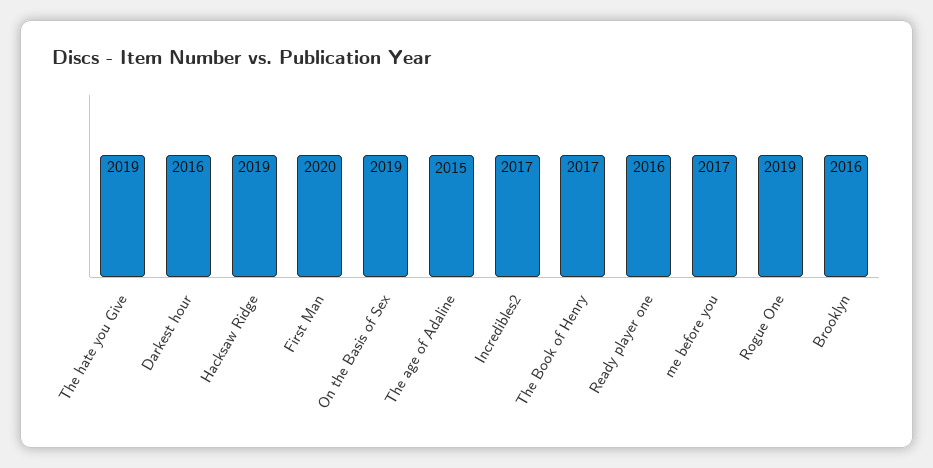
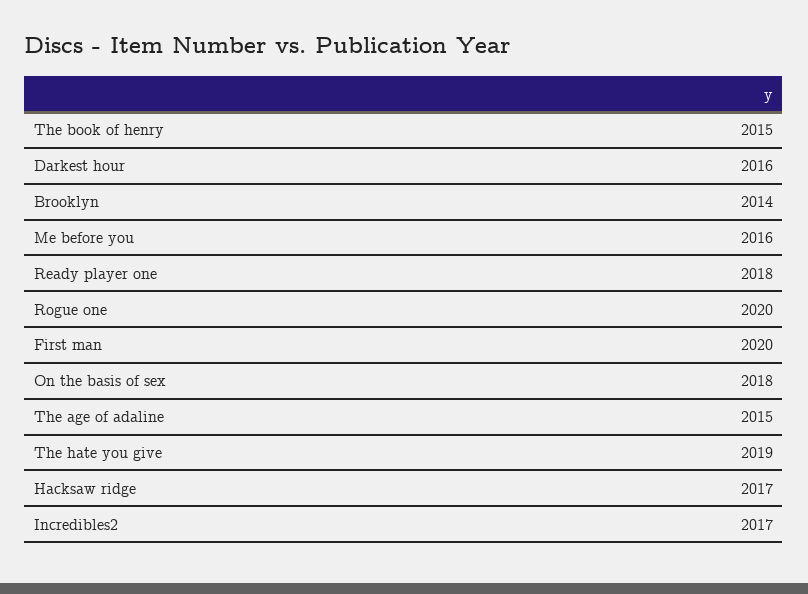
  {
    "The hate you Give": 2019,
    "Darkest hour": 2016,
-   "Hacksaw Ridge": 2019,
+   "Hacksaw Ridge": 2017,
    "First Man": 2020,
-   "On the Basis of Sex": 2019,
+   "On the Basis of Sex": 2018,
    "The age of Adaline": 2015,
    "Incredibles2": 2017,
-   "The Book of Henry": 2017,
+   "The Book of Henry": 2015,
-   "Ready player one": 2016,
+   "Ready player one": 2018,
-   "me before you": 2017,
+   "me before you": 2016,
-   "Rogue One": 2019,
+   "Rogue One": 2020,
-   "Brooklyn": 2016
+   "Brooklyn": 2014
  }

